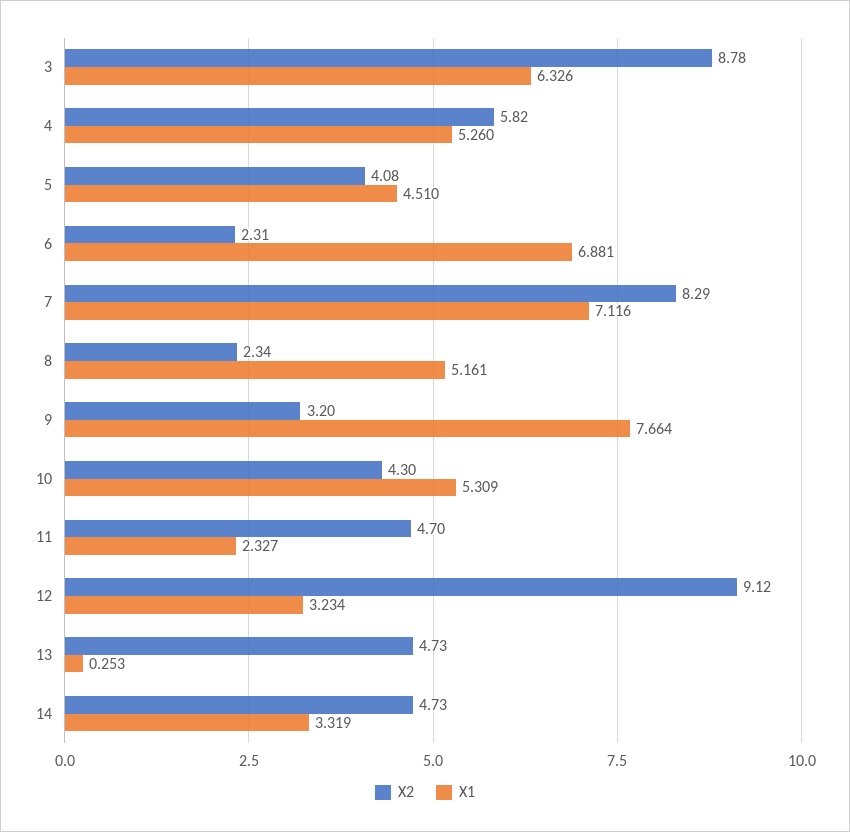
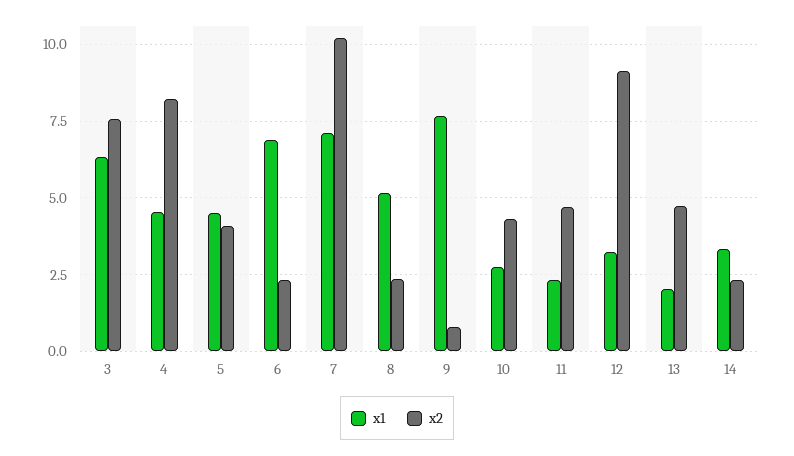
  {
    "X2": {
-     "3": 8.78,
+     "3": 7.5,
-     "4": 5.82,
+     "4": 8.25,
      "5": 4.08,
      "6": 2.31,
-     "7": 8.29,
+     "7": 10.25,
      "8": 2.34,
-     "9": 3.2,
+     "9": 0.75,
      "10": 4.3,
      "11": 4.7,
      "12": 9.12,
      "13": 4.73,
-     "14": 4.73
+     "14": 2.25
    },
    "X1": {
      "3": 6.326,
-     "4": 5.26,
+     "4": 4.5,
      "5": 4.51,
      "6": 6.881,
      "7": 7.116,
      "8": 5.161,
      "9": 7.664,
-     "10": 5.309,
+     "10": 2.75,
      "11": 2.327,
      "12": 3.234,
-     "13": 0.253,
+     "13": 2,
      "14": 3.319
    }
  }

